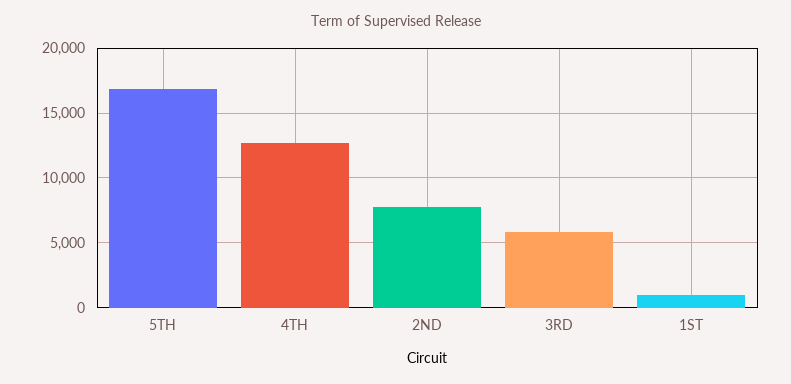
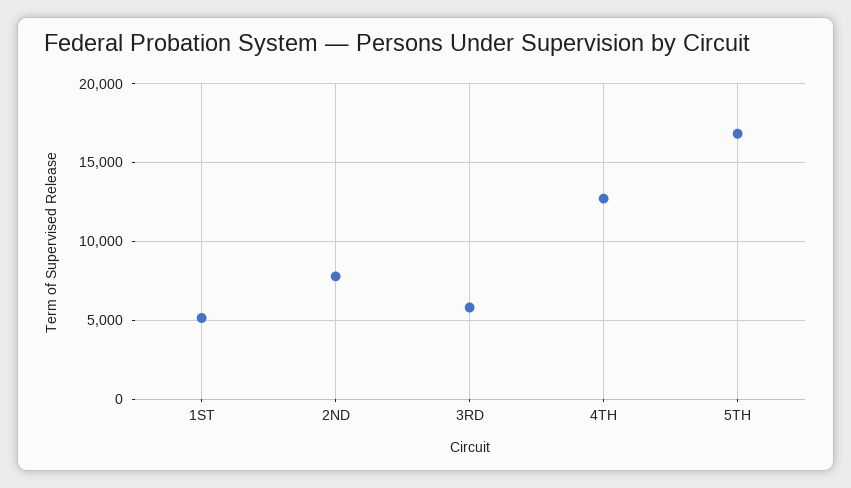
  {
    "5TH": 17000,
    "4TH": 12500,
    "2ND": 8000,
    "3RD": 6000,
-   "1ST": 1000
+   "1ST": 5000
  }

